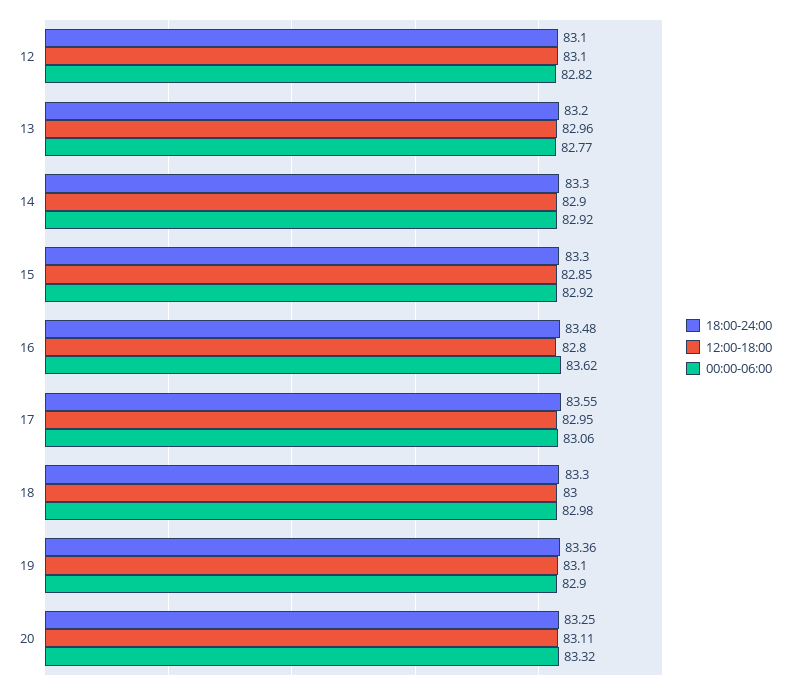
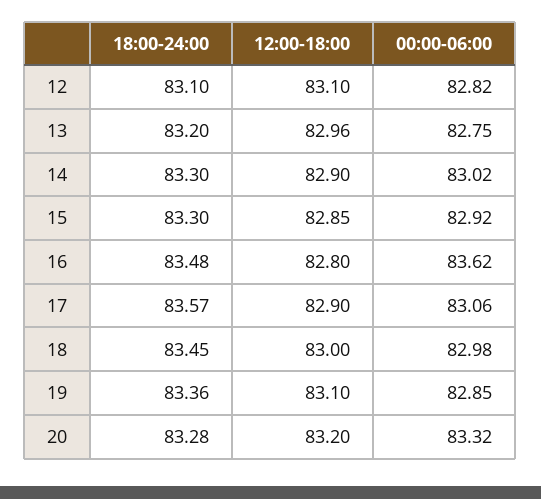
  {
    "18:00-24:00": {
      "12": 83.1,
      "13": 83.2,
      "14": 83.3,
      "15": 83.3,
      "16": 83.48,
-     "17": 83.55,
+     "17": 83.57,
-     "18": 83.3,
+     "18": 83.45,
      "19": 83.36,
-     "20": 83.25
+     "20": 83.28
    },
    "12:00-18:00": {
      "12": 83.1,
      "13": 82.96,
      "14": 82.9,
      "15": 82.85,
      "16": 82.8,
-     "17": 82.95,
+     "17": 82.9,
      "18": 83,
      "19": 83.1,
-     "20": 83.11
+     "20": 83.2
    },
    "00:00-06:00": {
      "12": 82.82,
-     "13": 82.77,
+     "13": 82.75,
-     "14": 82.92,
+     "14": 83.02,
      "15": 82.92,
      "16": 83.62,
      "17": 83.06,
      "18": 82.98,
-     "19": 82.9,
+     "19": 82.85,
      "20": 83.32
    }
  }

